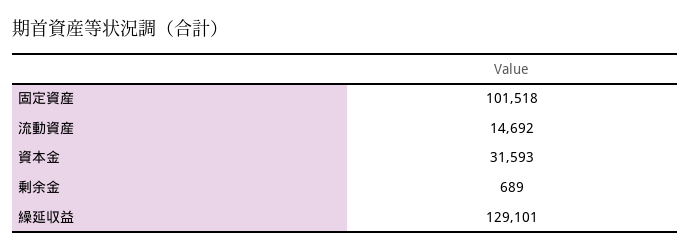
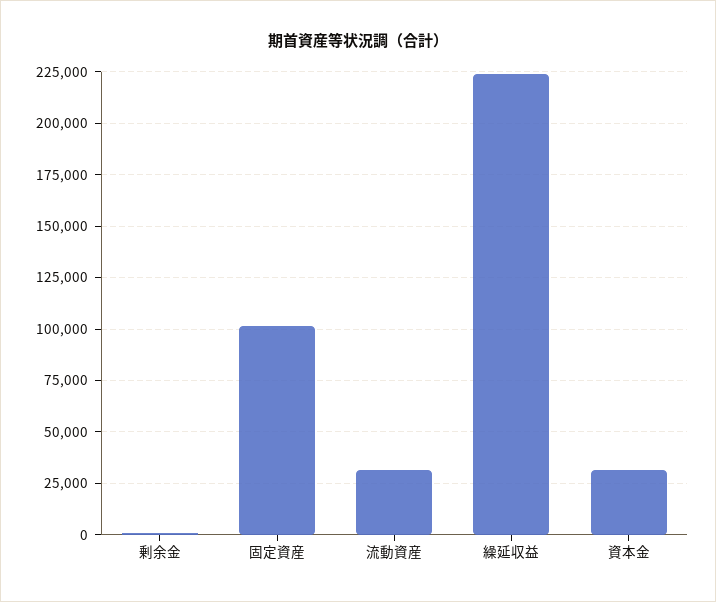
  {
    "固定資産": 101518,
-   "流動資産": 14692,
+   "流動資産": 30000,
    "資本金": 31593,
    "剰余金": 689,
-   "繰延収益": 129101
+   "繰延収益": 225000
  }

